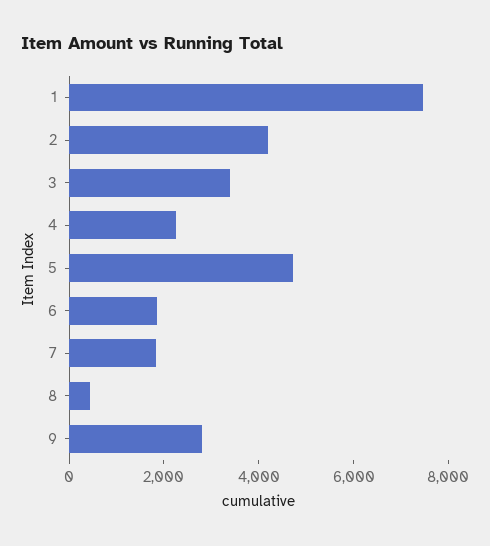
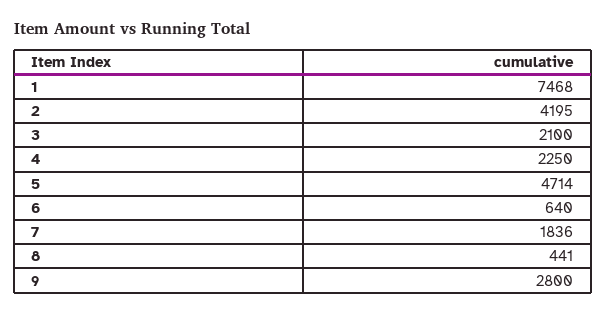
  {
    "1": 7468,
    "2": 4195,
-   "3": 3500,
+   "3": 2100,
    "4": 2250,
    "5": 4714,
-   "6": 2000,
+   "6": 640,
    "7": 1836,
    "8": 441,
    "9": 2800
  }

